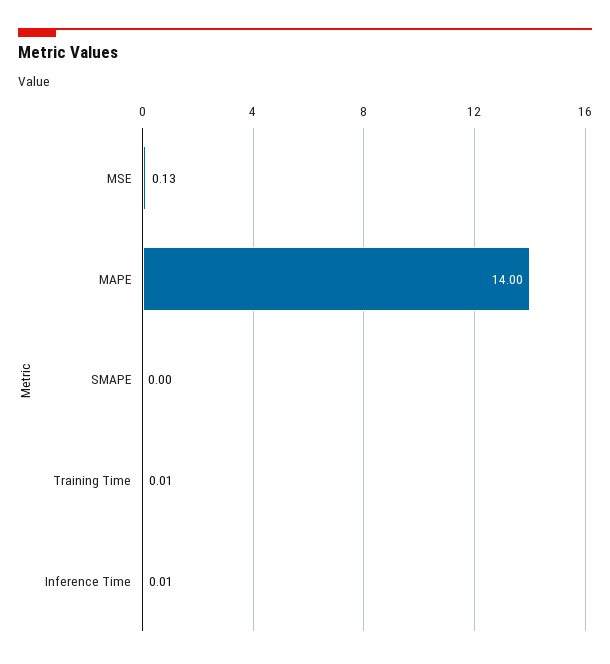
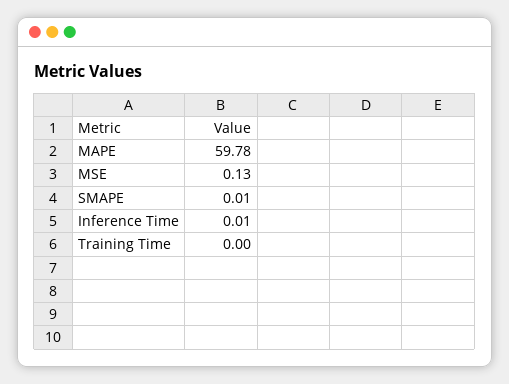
  {
    "MSE": 0.13,
-   "MAPE": 14,
+   "MAPE": 59.78,
-   "SMAPE": 0,
+   "SMAPE": 0.01,
-   "Training Time": 0.01,
+   "Training Time": 0,
    "Inference Time": 0.01
  }

